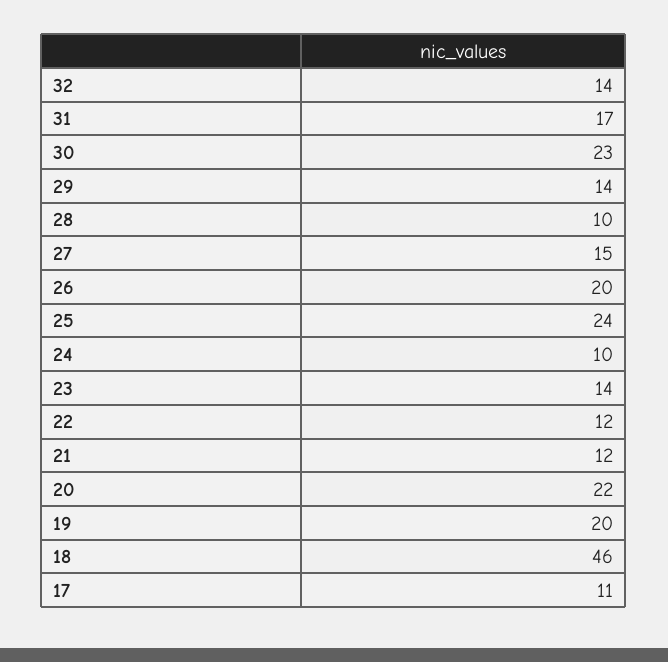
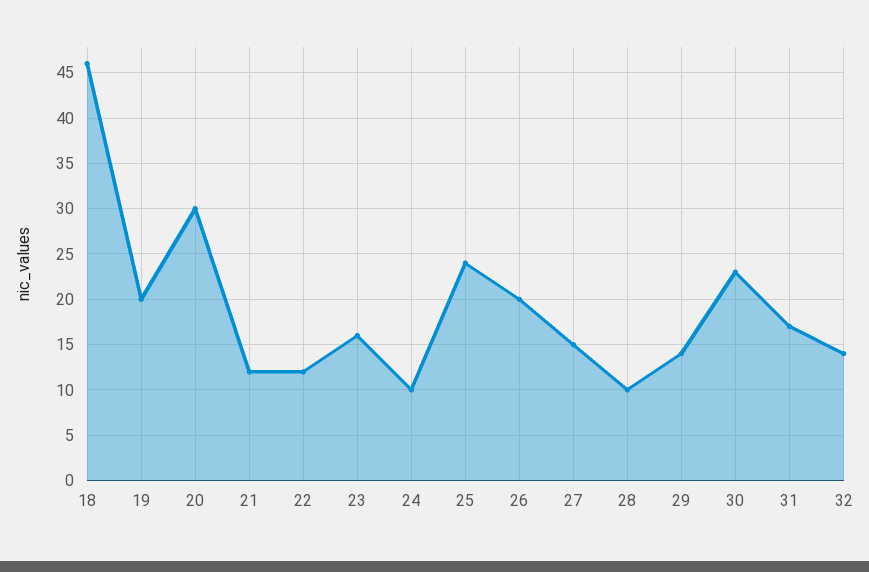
  {
    "32": 14,
    "31": 17,
    "30": 23,
    "29": 14,
    "28": 10,
    "27": 15,
    "26": 20,
    "25": 24,
    "24": 10,
-   "23": 14,
+   "23": 16,
    "22": 12,
    "21": 12,
-   "20": 22,
+   "20": 30,
    "19": 20,
-   "18": 46,
+   "18": 46
-   "17": 11
  }

